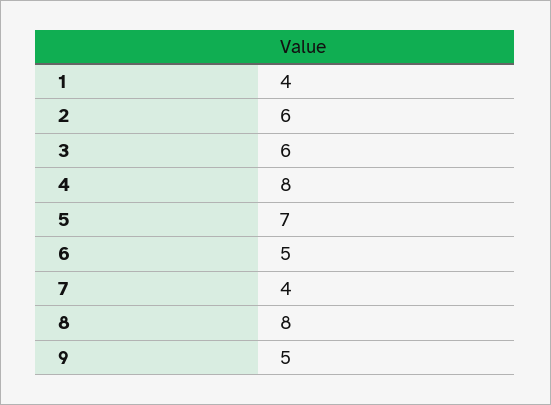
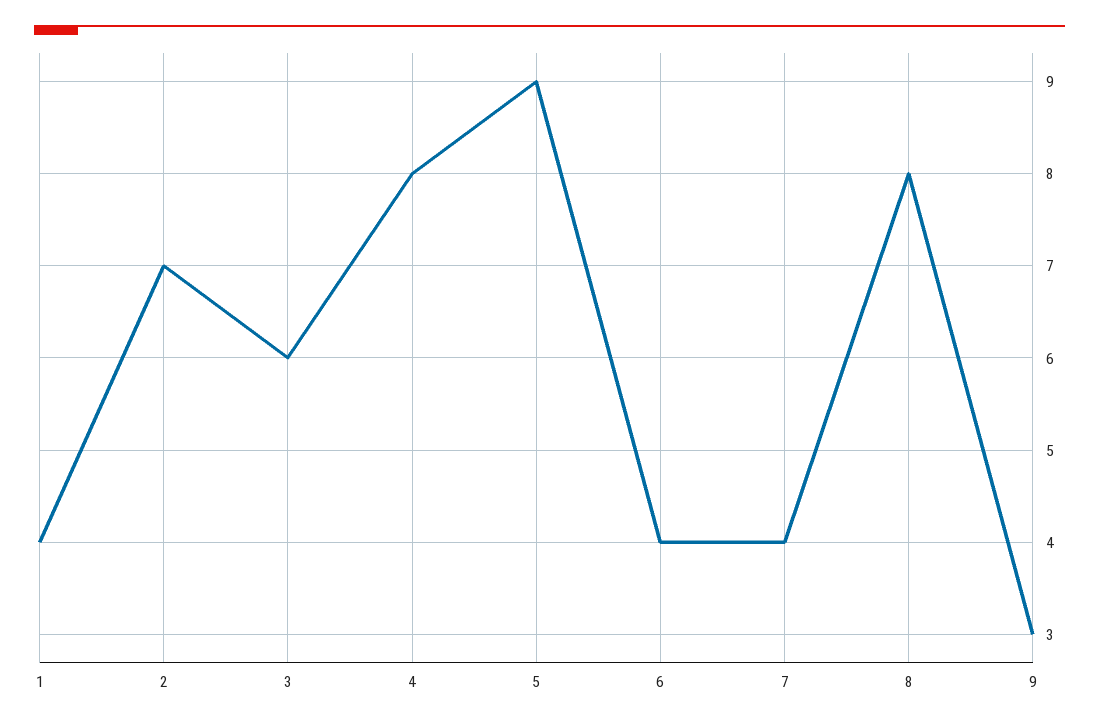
  {
    "1": 4,
-   "2": 6,
+   "2": 7,
    "3": 6,
    "4": 8,
-   "5": 7,
+   "5": 9,
-   "6": 5,
+   "6": 4,
    "7": 4,
    "8": 8,
-   "9": 5
+   "9": 3
  }

